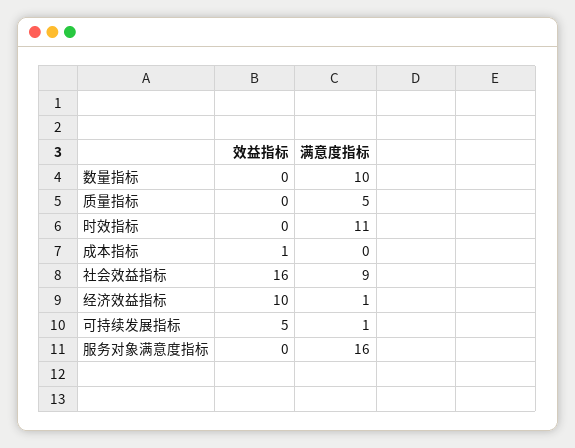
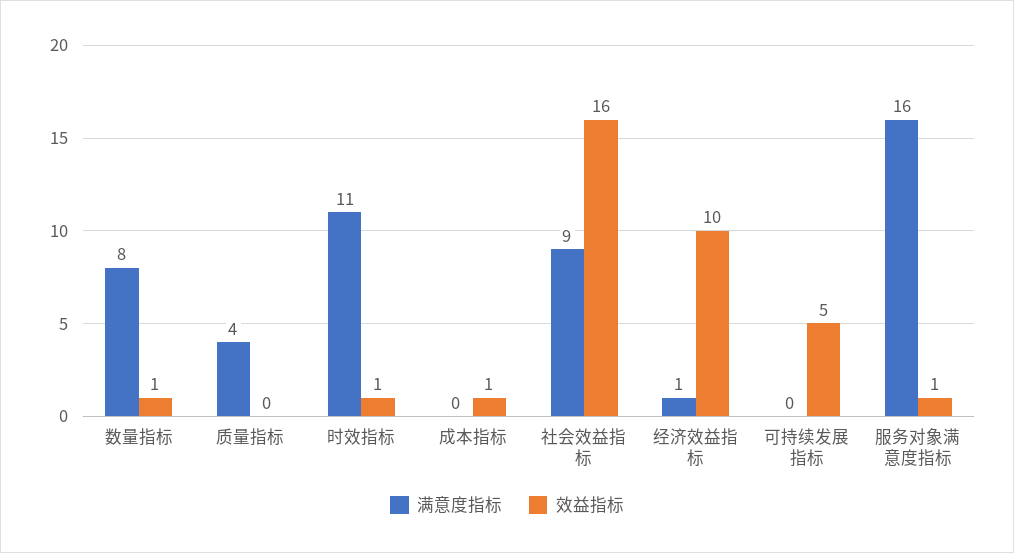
  {
    "效益指标": {
-     "数量指标": 0,
+     "数量指标": 1,
      "质量指标": 0,
-     "时效指标": 0,
+     "时效指标": 1,
      "成本指标": 1,
      "社会效益指标": 16,
      "经济效益指标": 10,
      "可持续发展指标": 5,
-     "服务对象满意度指标": 0
+     "服务对象满意度指标": 1
    },
    "满意度指标": {
-     "数量指标": 10,
+     "数量指标": 8,
-     "质量指标": 5,
+     "质量指标": 4,
      "时效指标": 11,
      "成本指标": 0,
      "社会效益指标": 9,
      "经济效益指标": 1,
-     "可持续发展指标": 1,
+     "可持续发展指标": 0,
      "服务对象满意度指标": 16
    }
  }

